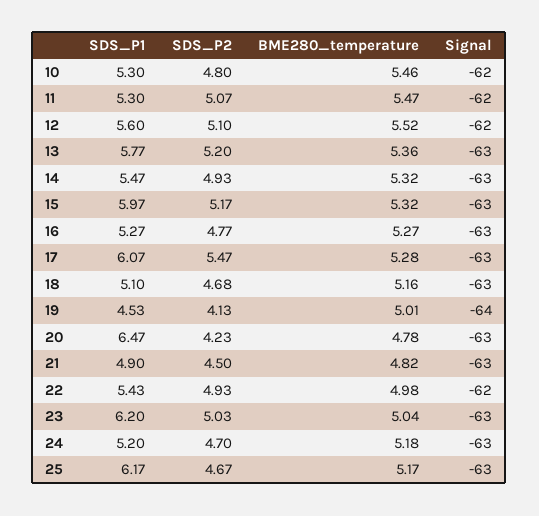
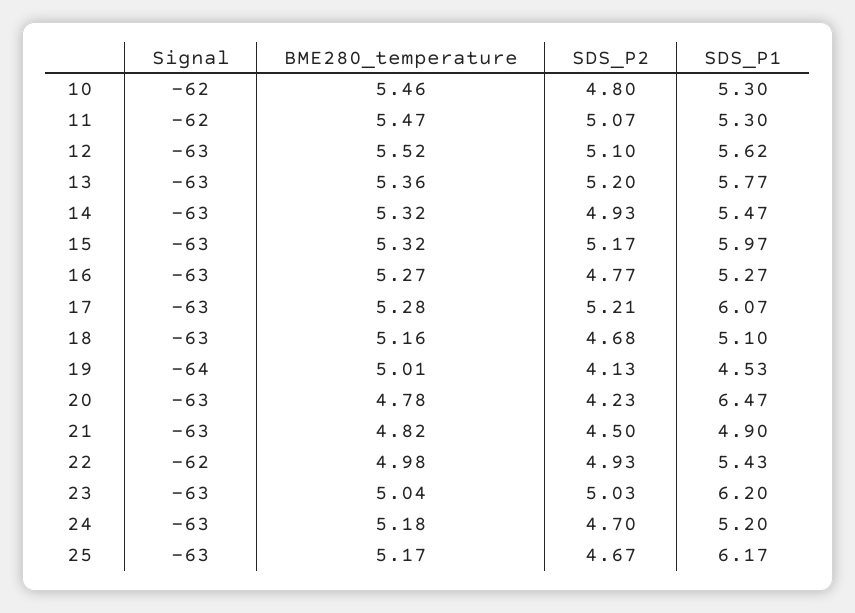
  {
    "SDS_P1": {
      "10": 5.3,
      "11": 5.3,
-     "12": 5.6,
+     "12": 5.62,
      "13": 5.77,
      "14": 5.47,
      "15": 5.97,
      "16": 5.27,
      "17": 6.07,
      "18": 5.1,
      "19": 4.53,
      "20": 6.47,
      "21": 4.9,
      "22": 5.43,
      "23": 6.2,
      "24": 5.2,
      "25": 6.17
    },
    "SDS_P2": {
      "10": 4.8,
      "11": 5.07,
      "12": 5.1,
      "13": 5.2,
      "14": 4.93,
      "15": 5.17,
      "16": 4.77,
-     "17": 5.47,
+     "17": 5.21,
      "18": 4.68,
      "19": 4.13,
      "20": 4.23,
      "21": 4.5,
      "22": 4.93,
      "23": 5.03,
      "24": 4.7,
      "25": 4.67
    },
    "BME280_temperature": {
      "10": 5.46,
      "11": 5.47,
      "12": 5.52,
      "13": 5.36,
      "14": 5.32,
      "15": 5.32,
      "16": 5.27,
      "17": 5.28,
      "18": 5.16,
      "19": 5.01,
      "20": 4.78,
      "21": 4.82,
      "22": 4.98,
      "23": 5.04,
      "24": 5.18,
      "25": 5.17
    },
    "Signal": {
      "10": -62,
      "11": -62,
-     "12": -62,
+     "12": -63,
      "13": -63,
      "14": -63,
      "15": -63,
      "16": -63,
      "17": -63,
      "18": -63,
      "19": -64,
      "20": -63,
      "21": -63,
      "22": -62,
      "23": -63,
      "24": -63,
      "25": -63
    }
  }

